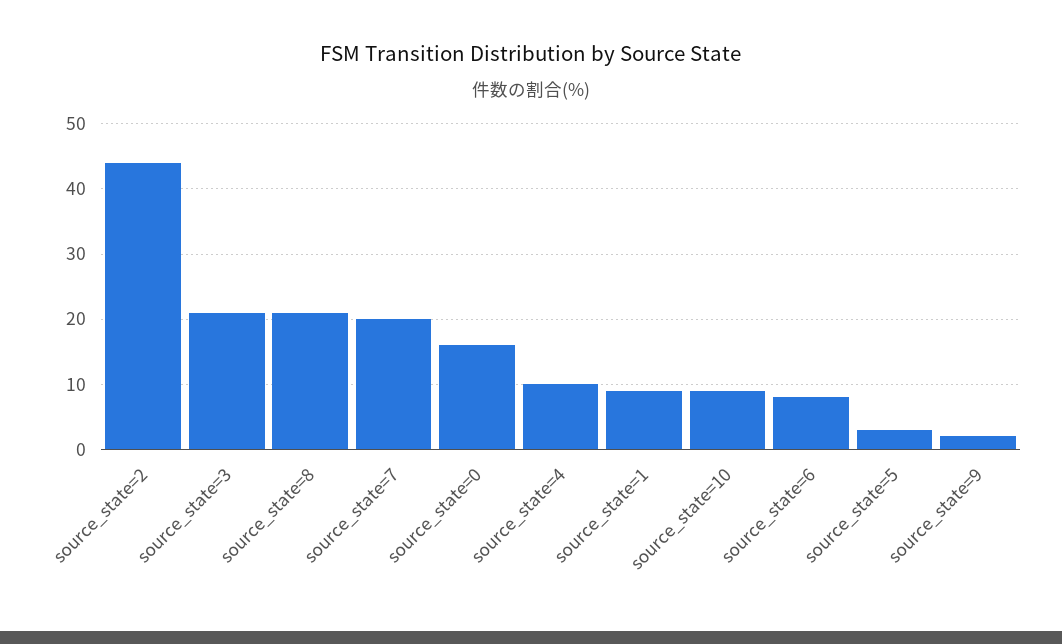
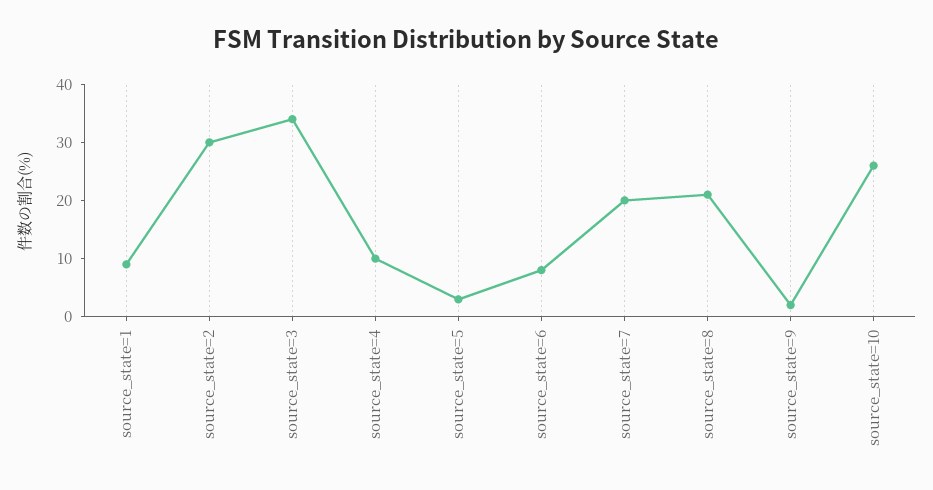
  {
-   "source_state=2": 44,
+   "source_state=2": 30,
-   "source_state=3": 21,
+   "source_state=3": 35,
    "source_state=8": 21,
    "source_state=7": 20,
-   "source_state=0": 16,
    "source_state=4": 10,
    "source_state=1": 9,
-   "source_state=10": 9,
+   "source_state=10": 25,
    "source_state=6": 8,
    "source_state=5": 3,
    "source_state=9": 2
  }

